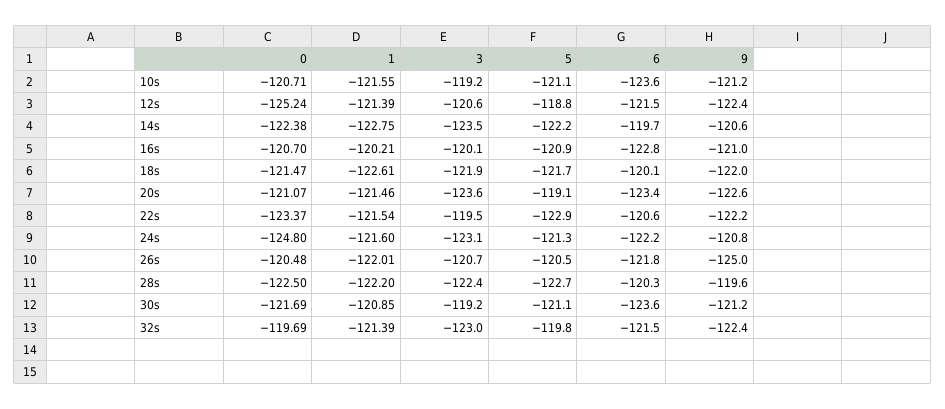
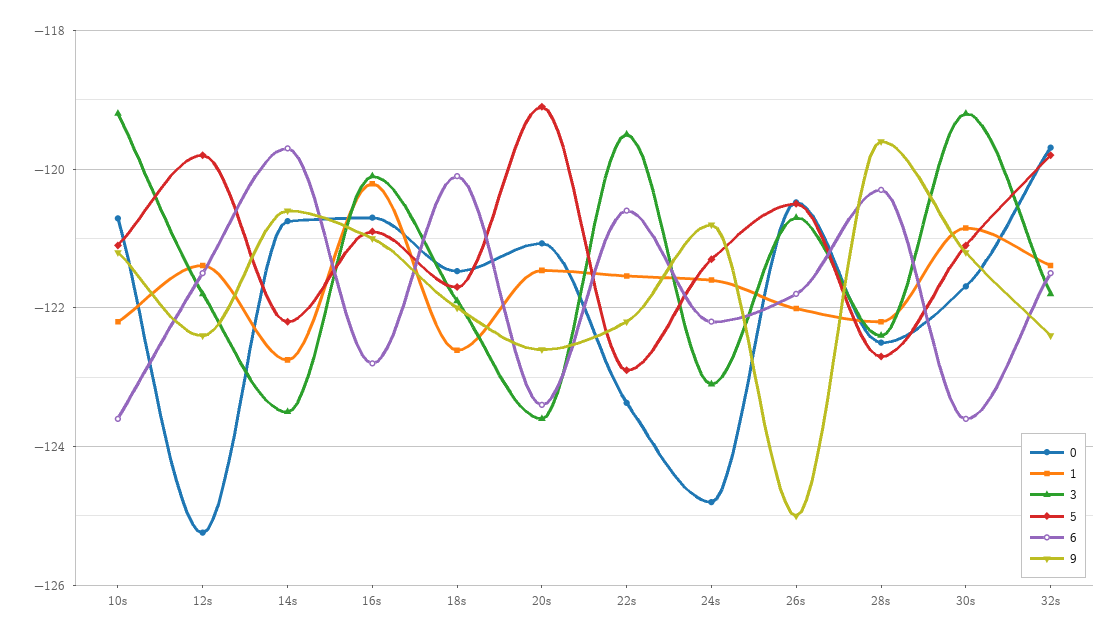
  {
    "0": {
      "10s": -120.71,
      "12s": -125.24,
-     "14s": -122.38,
+     "14s": -120.8,
      "16s": -120.7,
      "18s": -121.47,
      "20s": -121.07,
      "22s": -123.37,
      "24s": -124.8,
      "26s": -120.48,
      "28s": -122.5,
      "30s": -121.69,
      "32s": -119.69
    },
    "1": {
-     "10s": -121.55,
+     "10s": -122.2,
      "12s": -121.39,
      "14s": -122.75,
      "16s": -120.21,
      "18s": -122.61,
      "20s": -121.46,
      "22s": -121.54,
      "24s": -121.6,
      "26s": -122.01,
      "28s": -122.2,
      "30s": -120.85,
      "32s": -121.39
    },
    "3": {
      "10s": -119.2,
-     "12s": -120.6,
+     "12s": -121.8,
      "14s": -123.5,
      "16s": -120.1,
      "18s": -121.9,
      "20s": -123.6,
      "22s": -119.5,
      "24s": -123.1,
      "26s": -120.7,
      "28s": -122.4,
      "30s": -119.2,
-     "32s": -123
+     "32s": -121.8
    },
    "5": {
      "10s": -121.1,
-     "12s": -118.8,
+     "12s": -119.8,
      "14s": -122.2,
      "16s": -120.9,
      "18s": -121.7,
      "20s": -119.1,
      "22s": -122.9,
      "24s": -121.3,
      "26s": -120.5,
      "28s": -122.7,
      "30s": -121.1,
      "32s": -119.8
    },
    "6": {
      "10s": -123.6,
      "12s": -121.5,
      "14s": -119.7,
      "16s": -122.8,
      "18s": -120.1,
      "20s": -123.4,
      "22s": -120.6,
      "24s": -122.2,
      "26s": -121.8,
      "28s": -120.3,
      "30s": -123.6,
      "32s": -121.5
    },
    "9": {
      "10s": -121.2,
      "12s": -122.4,
      "14s": -120.6,
      "16s": -121,
      "18s": -122,
      "20s": -122.6,
      "22s": -122.2,
      "24s": -120.8,
      "26s": -125,
      "28s": -119.6,
      "30s": -121.2,
      "32s": -122.4
    }
  }

